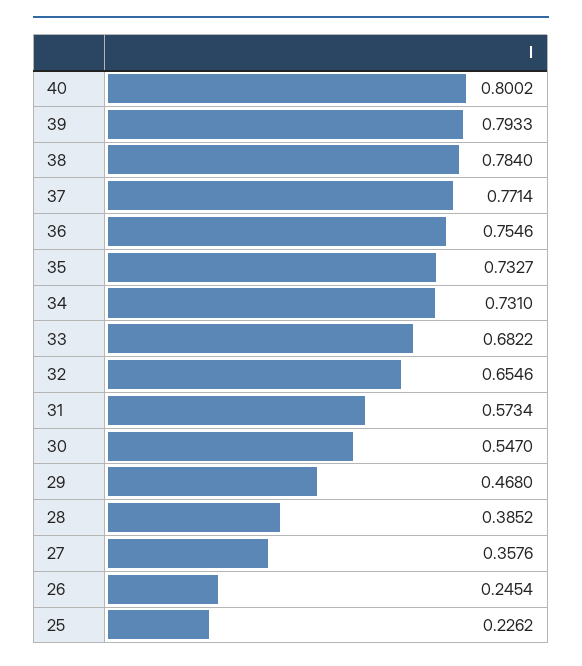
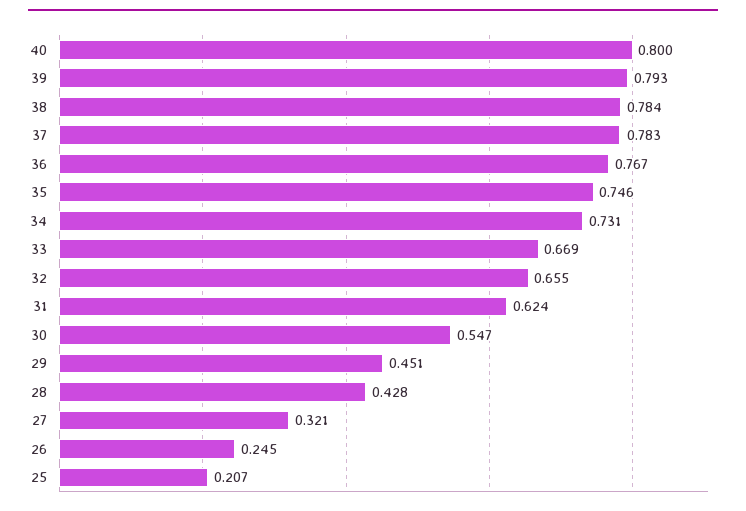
  {
    "40": 0.8002,
    "39": 0.7933,
    "38": 0.784,
-   "37": 0.7714,
+   "37": 0.783,
-   "36": 0.7546,
+   "36": 0.767,
-   "35": 0.7327,
+   "35": 0.746,
    "34": 0.731,
-   "33": 0.6822,
+   "33": 0.669,
    "32": 0.6546,
-   "31": 0.5734,
+   "31": 0.624,
    "30": 0.547,
-   "29": 0.468,
+   "29": 0.451,
-   "28": 0.3852,
+   "28": 0.428,
-   "27": 0.3576,
+   "27": 0.321,
    "26": 0.2454,
-   "25": 0.2262
+   "25": 0.207
  }

